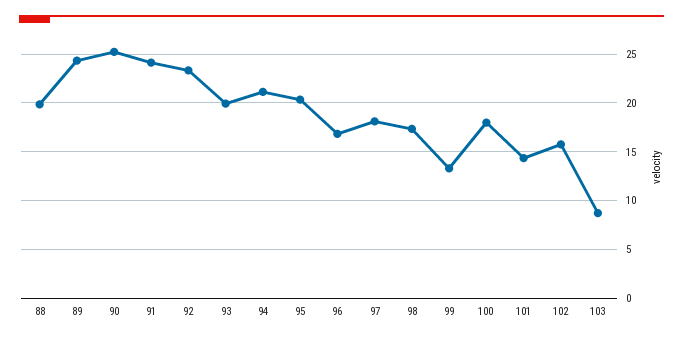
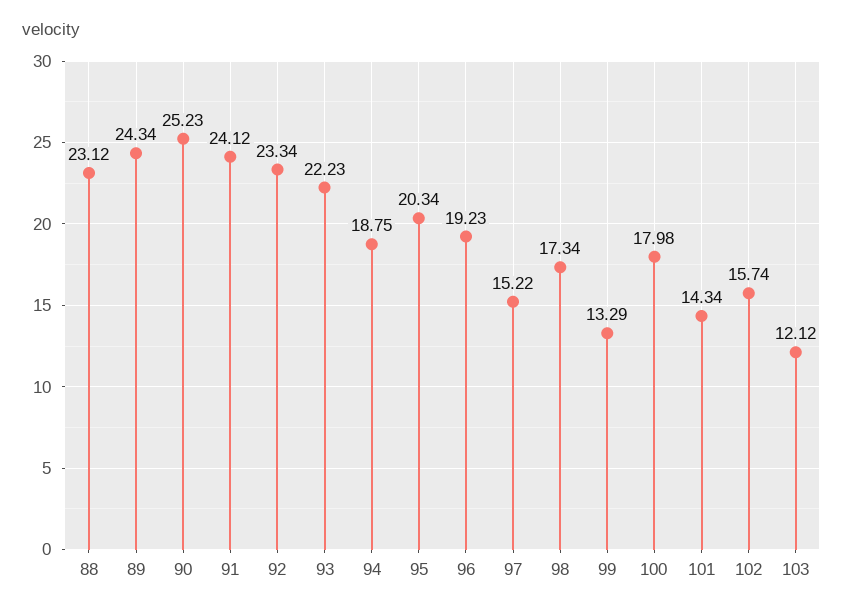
  {
-   "88": 20,
+   "88": 23.12,
    "89": 24.34,
    "90": 25.23,
    "91": 24.12,
    "92": 23.34,
-   "93": 20,
+   "93": 22.23,
-   "94": 21,
+   "94": 18.75,
    "95": 20.34,
-   "96": 17,
+   "96": 19.23,
-   "97": 18,
+   "97": 15.22,
    "98": 17.34,
    "99": 13.29,
    "100": 17.98,
    "101": 14.34,
    "102": 15.74,
-   "103": 9
+   "103": 12.12
  }

